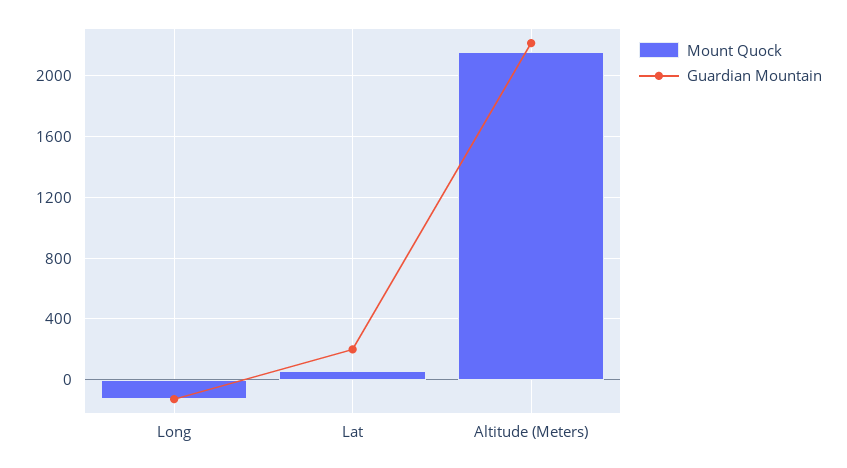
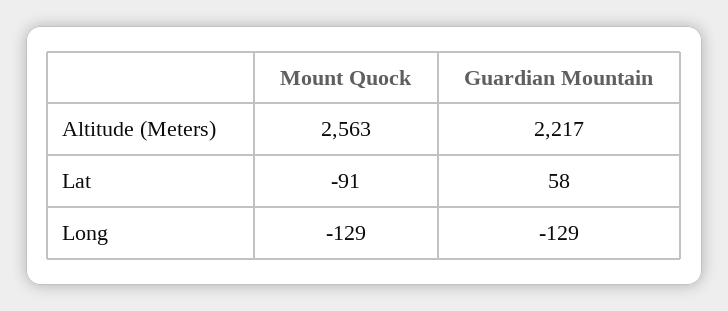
  {
    "Mount Quock": {
      "Long": -129,
-     "Lat": 50,
+     "Lat": -91,
-     "Altitude (Meters)": 2150
+     "Altitude (Meters)": 2563
    },
    "Guardian Mountain": {
      "Long": -129,
-     "Lat": 200,
+     "Lat": 58,
      "Altitude (Meters)": 2217
    }
  }

